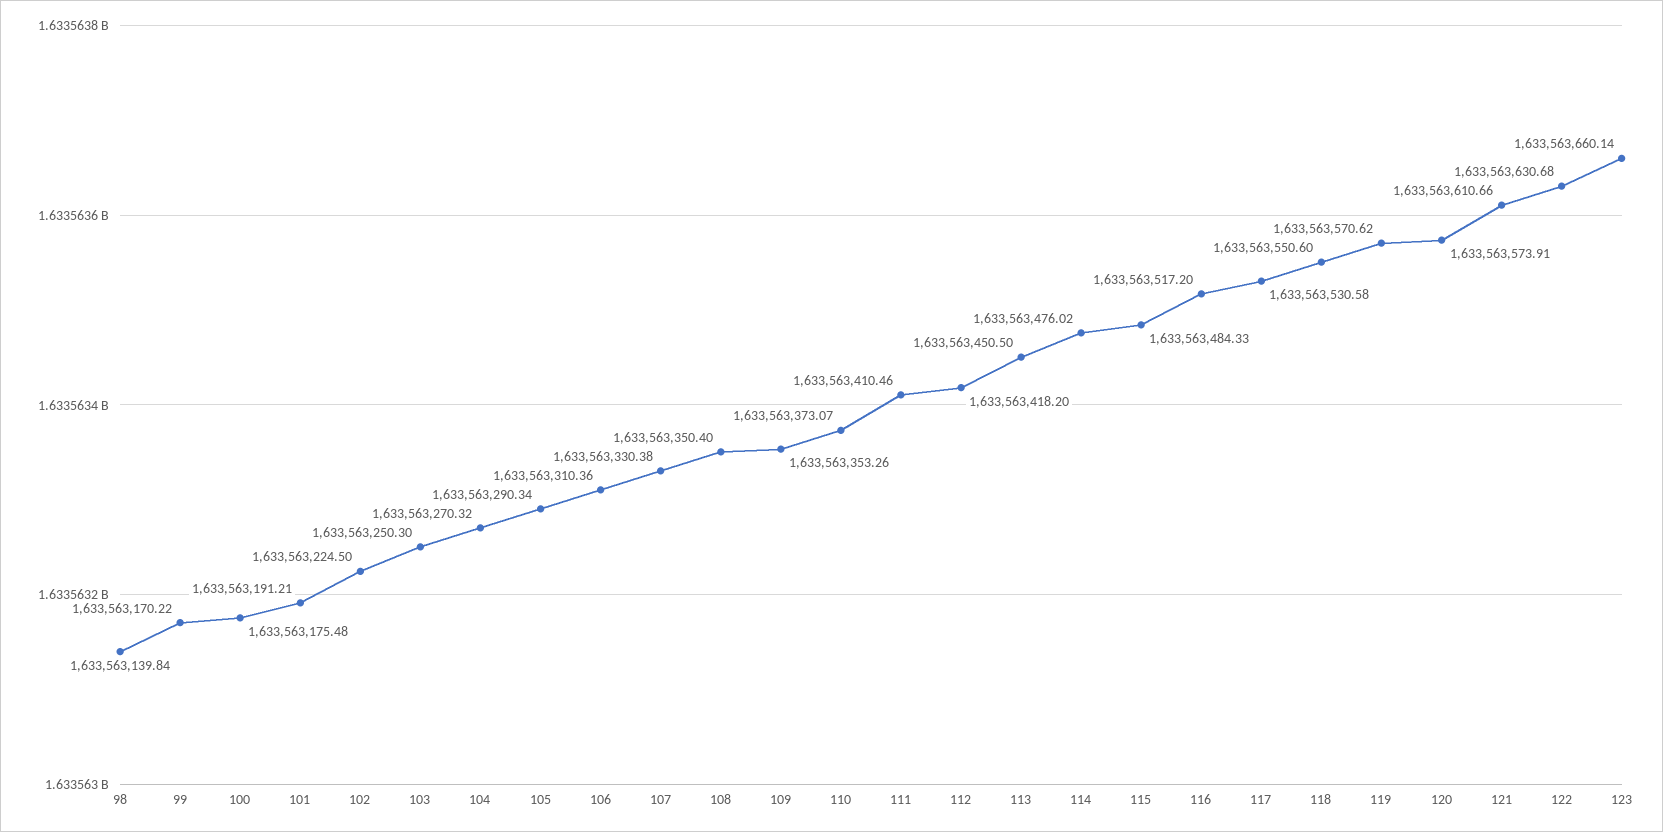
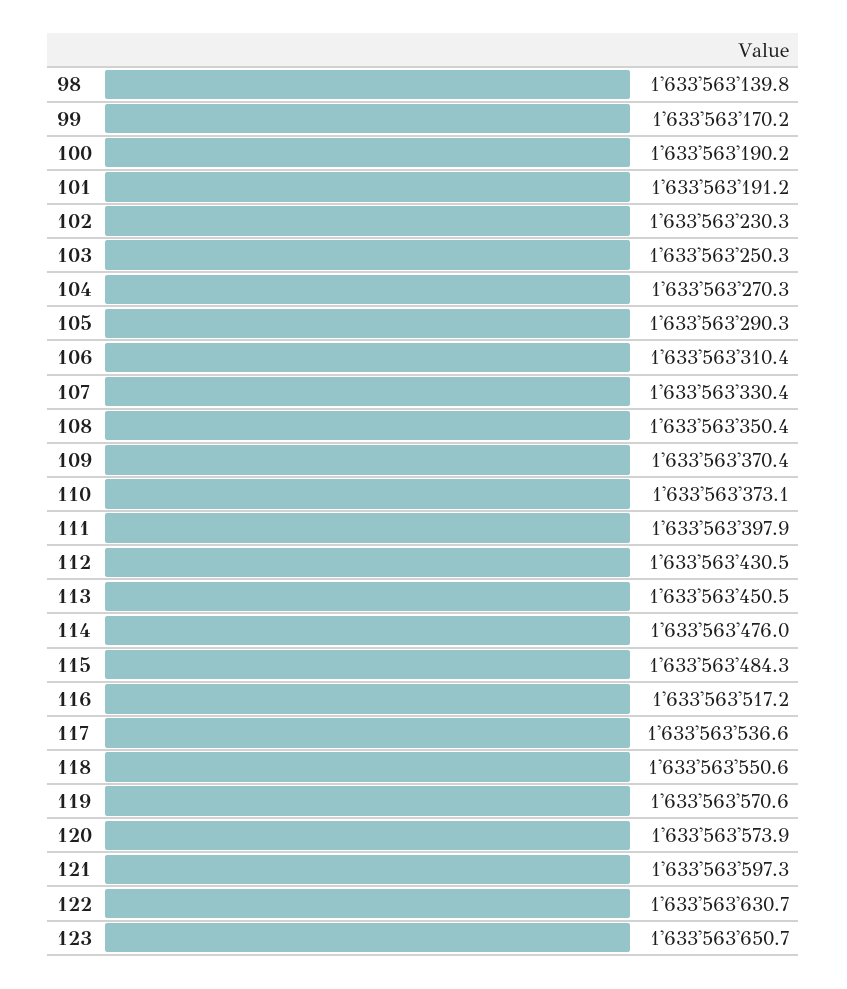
  {
    "98": 1633563139.84,
    "99": 1633563170.22,
-   "100": 1633563175.48,
+   "100": 1633563190.2,
    "101": 1633563191.21,
-   "102": 1633563224.5,
+   "102": 1633563230.3,
    "103": 1633563250.3,
    "104": 1633563270.32,
    "105": 1633563290.34,
    "106": 1633563310.36,
    "107": 1633563330.38,
    "108": 1633563350.4,
-   "109": 1633563353.26,
+   "109": 1633563370.4,
    "110": 1633563373.07,
-   "111": 1633563410.46,
+   "111": 1633563397.9,
-   "112": 1633563418.2,
+   "112": 1633563430.5,
    "113": 1633563450.5,
    "114": 1633563476.02,
    "115": 1633563484.33,
    "116": 1633563517.2,
-   "117": 1633563530.58,
+   "117": 1633563536.6,
    "118": 1633563550.6,
    "119": 1633563570.62,
    "120": 1633563573.91,
-   "121": 1633563610.66,
+   "121": 1633563597.3,
    "122": 1633563630.68,
-   "123": 1633563660.14
+   "123": 1633563650.7
  }

